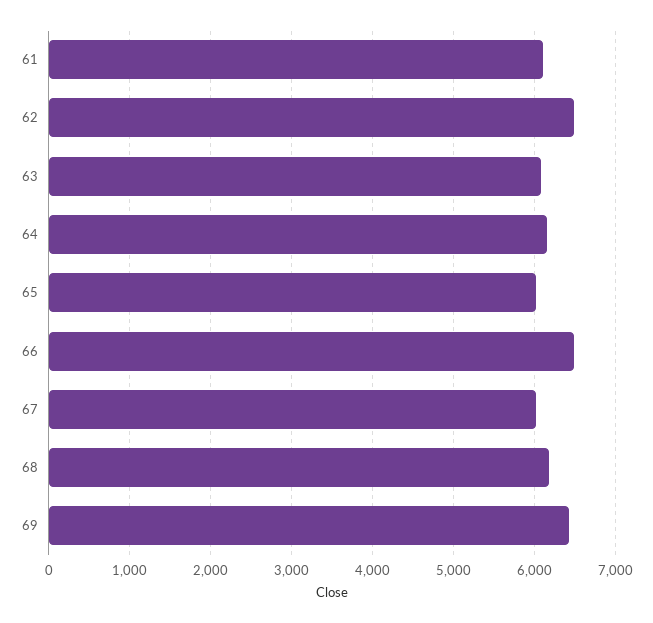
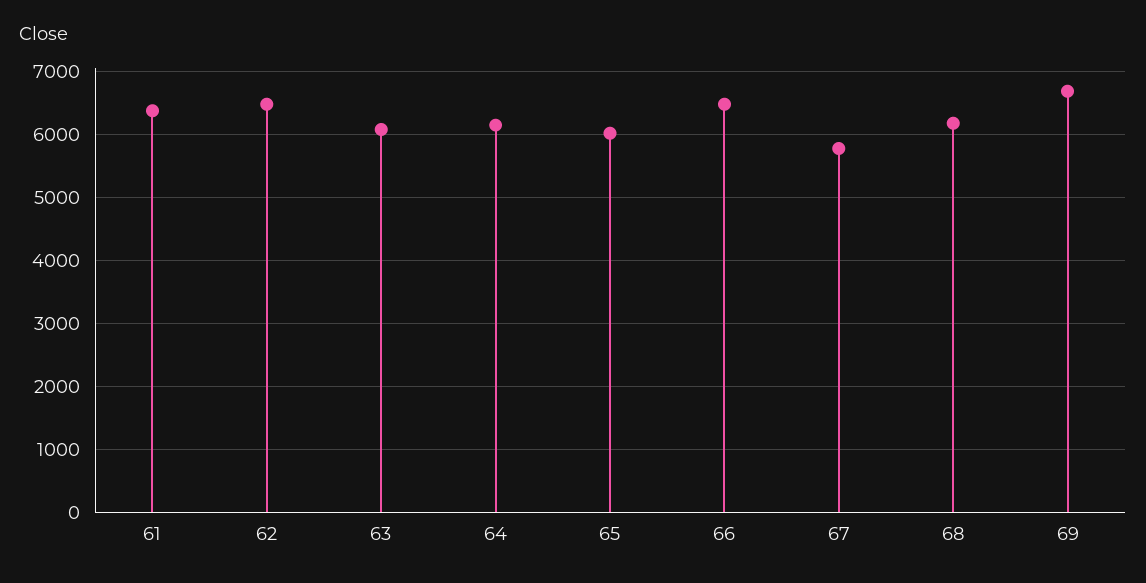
  {
-   "61": 6100,
+   "61": 6400,
    "62": 6500,
    "63": 6100,
    "64": 6200,
    "65": 6000,
    "66": 6500,
-   "67": 6000,
+   "67": 5800,
    "68": 6200,
-   "69": 6400
+   "69": 6700
  }

